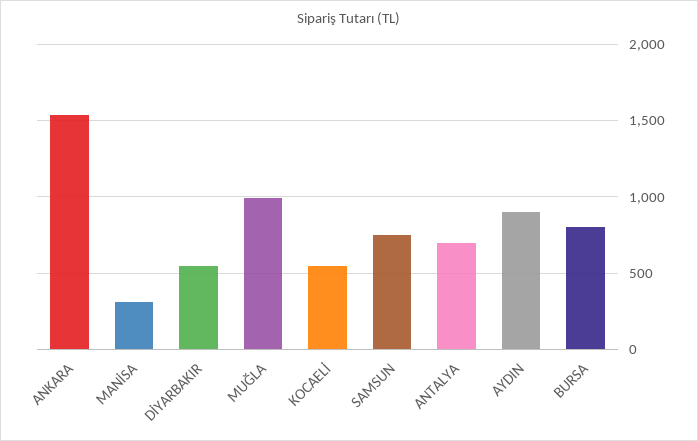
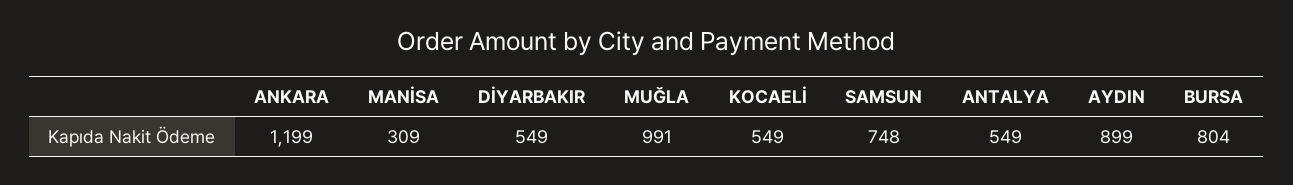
  {
-   "ANKARA": 1550,
+   "ANKARA": 1199,
    "MANİSA": 309,
    "DİYARBAKIR": 549,
    "MUĞLA": 991,
    "KOCAELİ": 549,
    "SAMSUN": 748,
-   "ANTALYA": 700,
+   "ANTALYA": 549,
    "AYDIN": 899,
    "BURSA": 804
  }

